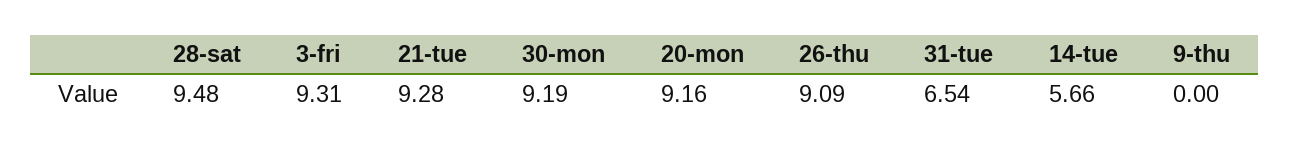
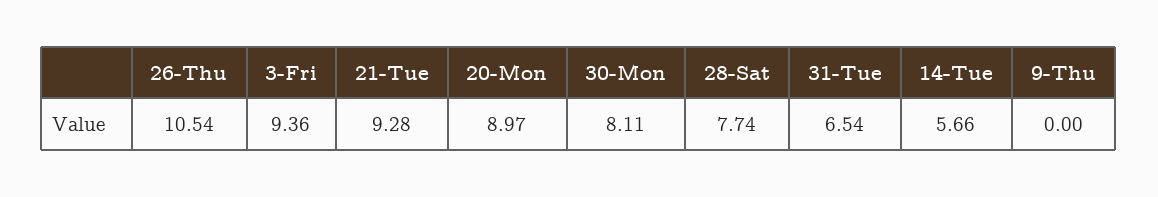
  {
-   "28-sat": 9.48,
+   "28-sat": 7.74,
-   "3-fri": 9.31,
+   "3-fri": 9.36,
    "21-tue": 9.28,
-   "30-mon": 9.19,
+   "30-mon": 8.11,
-   "20-mon": 9.16,
+   "20-mon": 8.97,
-   "26-thu": 9.09,
+   "26-thu": 10.54,
    "31-tue": 6.54,
    "14-tue": 5.66,
    "9-thu": 0
  }

